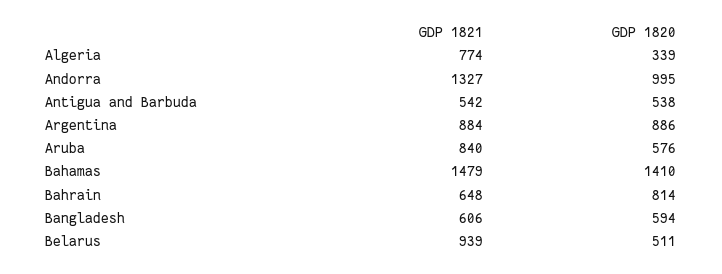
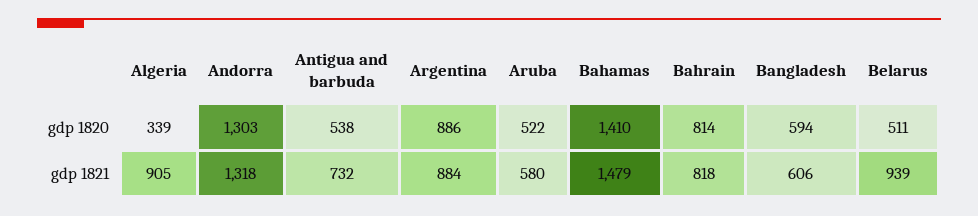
  {
    "GDP 1821": {
-     "Algeria": 774,
+     "Algeria": 905,
-     "Andorra": 1327,
+     "Andorra": 1318,
-     "Antigua and Barbuda": 542,
+     "Antigua and Barbuda": 732,
      "Argentina": 884,
-     "Aruba": 840,
+     "Aruba": 580,
      "Bahamas": 1479,
-     "Bahrain": 648,
+     "Bahrain": 818,
      "Bangladesh": 606,
      "Belarus": 939
    },
    "GDP 1820": {
      "Algeria": 339,
-     "Andorra": 995,
+     "Andorra": 1303,
      "Antigua and Barbuda": 538,
      "Argentina": 886,
-     "Aruba": 576,
+     "Aruba": 522,
      "Bahamas": 1410,
      "Bahrain": 814,
      "Bangladesh": 594,
      "Belarus": 511
    }
  }

